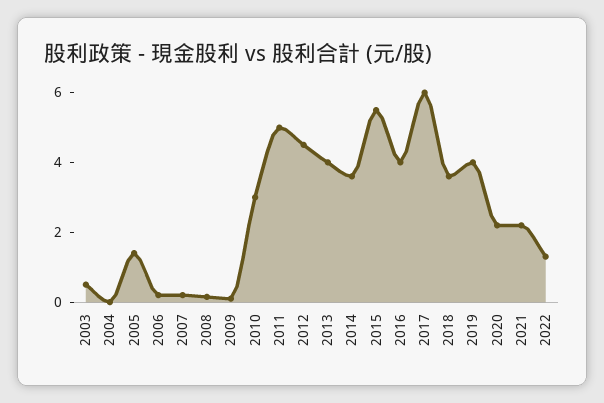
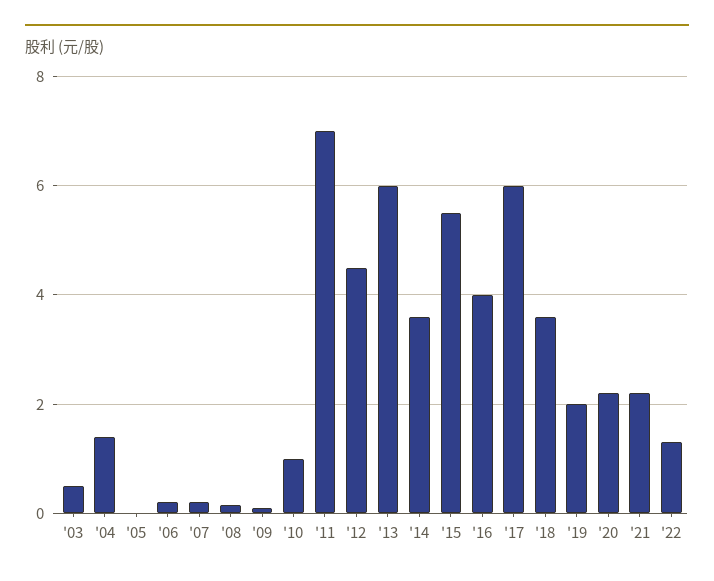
  {
    "2003": 0.6,
-   "2004": 0,
+   "2004": 1.4,
-   "2005": 1.5,
+   "2005": 0,
    "2006": 0.2,
    "2007": 0.2,
    "2008": 0.2,
    "2009": 0.2,
-   "2010": 3,
+   "2010": 1,
-   "2011": 5,
+   "2011": 7,
    "2012": 4.6,
-   "2013": 4,
+   "2013": 6,
    "2014": 3.6,
    "2015": 5.6,
    "2016": 4,
    "2017": 6,
    "2018": 3.6,
-   "2019": 4,
+   "2019": 2,
    "2020": 2.2,
    "2021": 2.2,
    "2022": 1.4
  }

